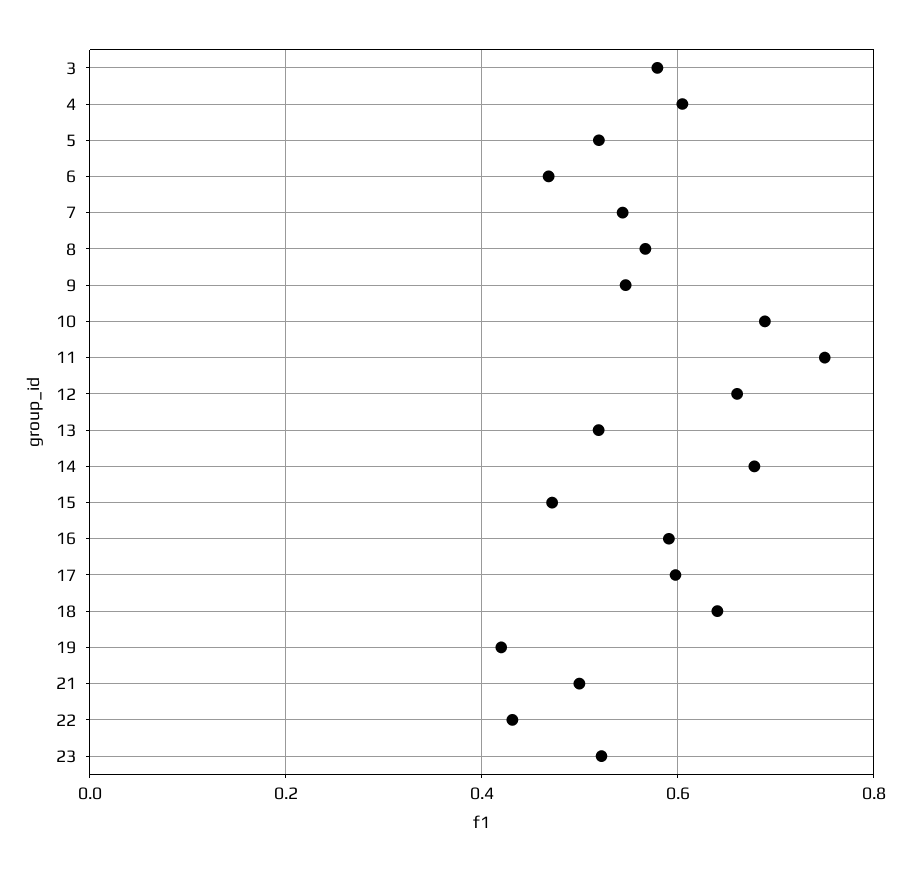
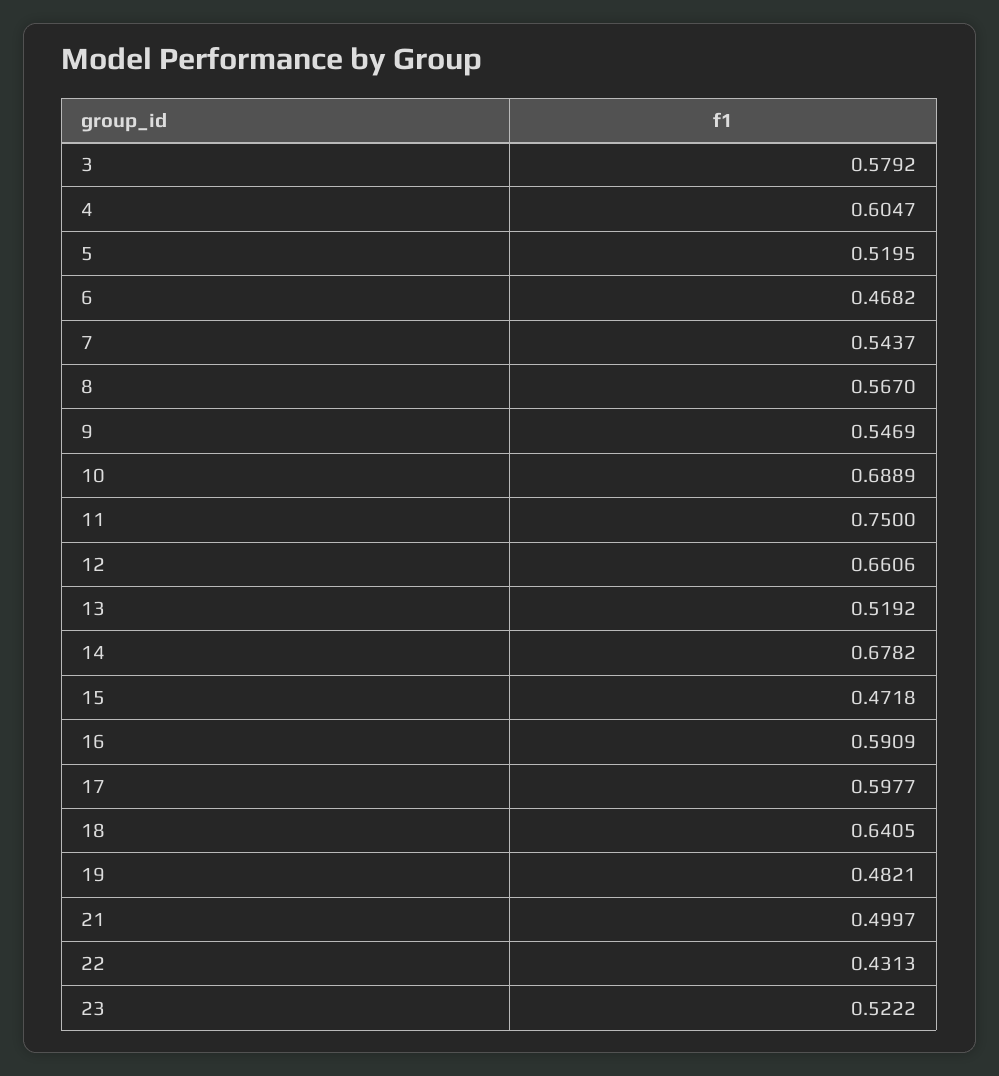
  {
    "3": 0.5792,
    "4": 0.6047,
    "5": 0.5195,
    "6": 0.4682,
    "7": 0.5437,
    "8": 0.567,
    "9": 0.5469,
    "10": 0.6889,
    "11": 0.75,
    "12": 0.6606,
    "13": 0.5192,
    "14": 0.6782,
    "15": 0.4718,
    "16": 0.5909,
    "17": 0.5977,
    "18": 0.6405,
-   "19": 0.42,
+   "19": 0.4821,
    "21": 0.4997,
    "22": 0.4313,
    "23": 0.5222
  }

